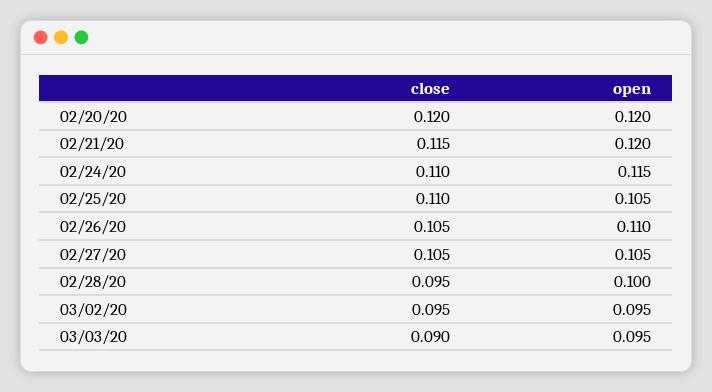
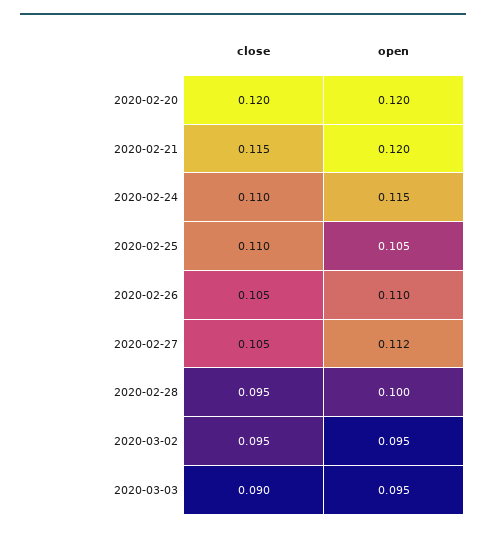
  {
    "close": {
      "02/20/20": 0.12,
      "02/21/20": 0.115,
      "02/24/20": 0.11,
      "02/25/20": 0.11,
      "02/26/20": 0.105,
      "02/27/20": 0.105,
      "02/28/20": 0.095,
      "03/02/20": 0.095,
      "03/03/20": 0.09
    },
    "open": {
      "02/20/20": 0.12,
      "02/21/20": 0.12,
      "02/24/20": 0.115,
      "02/25/20": 0.105,
      "02/26/20": 0.11,
-     "02/27/20": 0.105,
+     "02/27/20": 0.112,
      "02/28/20": 0.1,
      "03/02/20": 0.095,
      "03/03/20": 0.095
    }
  }

